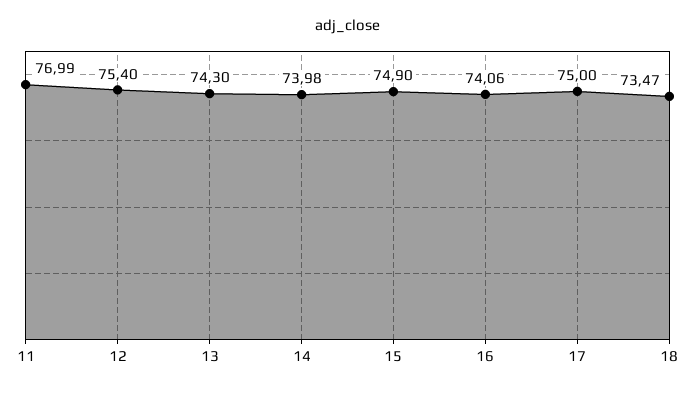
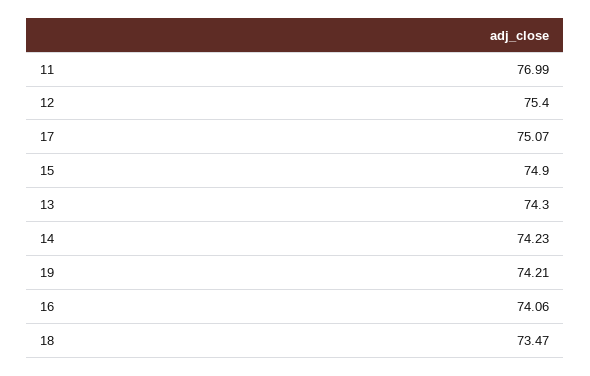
  {
    "11": 76.99,
    "12": 75.4,
    "13": 74.3,
-   "14": 73.98,
+   "14": 74.23,
    "15": 74.9,
    "16": 74.06,
-   "17": 75,
+   "17": 75.07,
-   "18": 73.47
+   "18": 73.47,
+   "19": 74.21
  }

